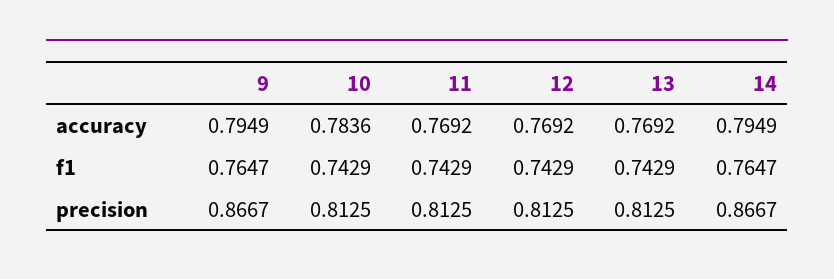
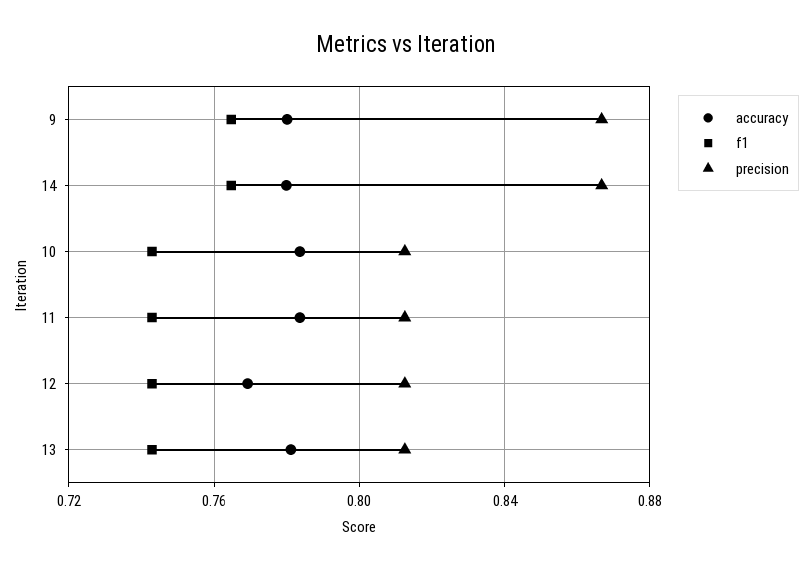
  {
    "accuracy": {
-     "9": 0.7949,
+     "9": 0.78,
      "10": 0.7836,
-     "11": 0.7692,
+     "11": 0.785,
      "12": 0.7692,
-     "13": 0.7692,
+     "13": 0.78,
-     "14": 0.7949
+     "14": 0.78
    },
    "f1": {
      "9": 0.7647,
      "10": 0.7429,
      "11": 0.7429,
      "12": 0.7429,
      "13": 0.7429,
      "14": 0.7647
    },
    "precision": {
      "9": 0.8667,
      "10": 0.8125,
      "11": 0.8125,
      "12": 0.8125,
      "13": 0.8125,
      "14": 0.8667
    }
  }

